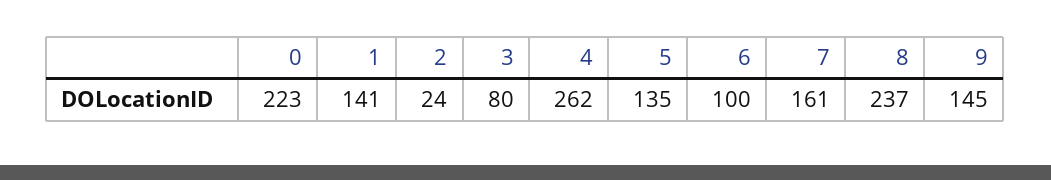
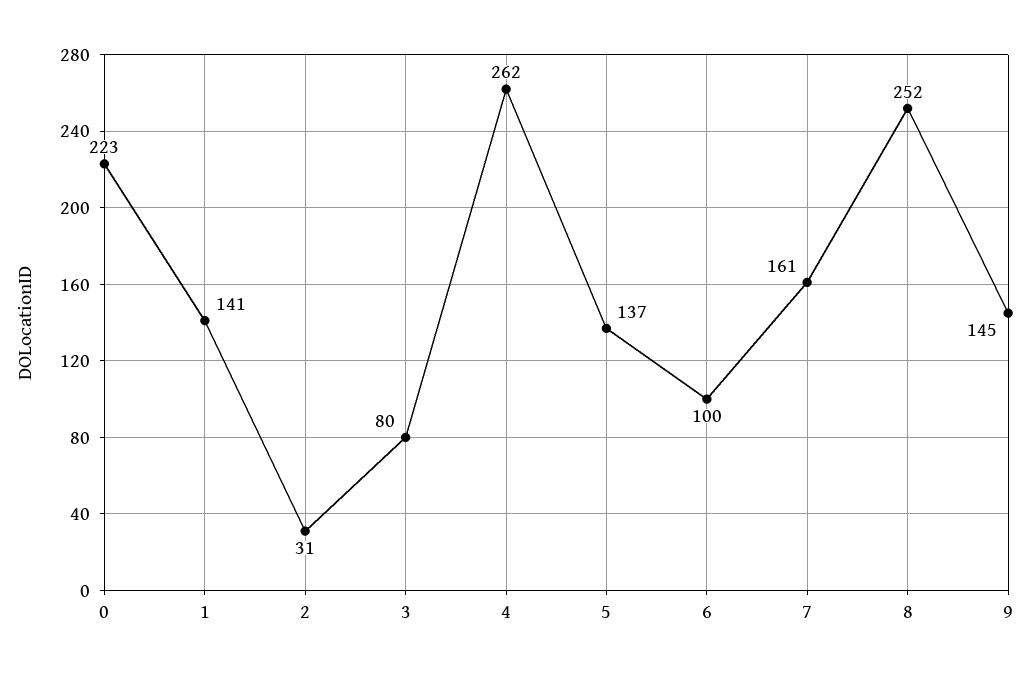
  {
    "0": 223,
    "1": 141,
-   "2": 24,
+   "2": 31,
    "3": 80,
    "4": 262,
-   "5": 135,
+   "5": 137,
    "6": 100,
    "7": 161,
-   "8": 237,
+   "8": 252,
    "9": 145
  }

